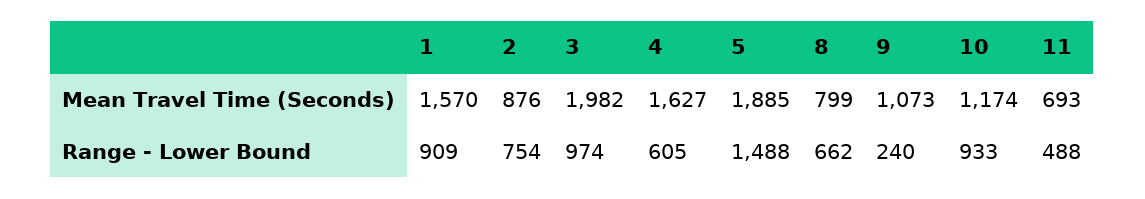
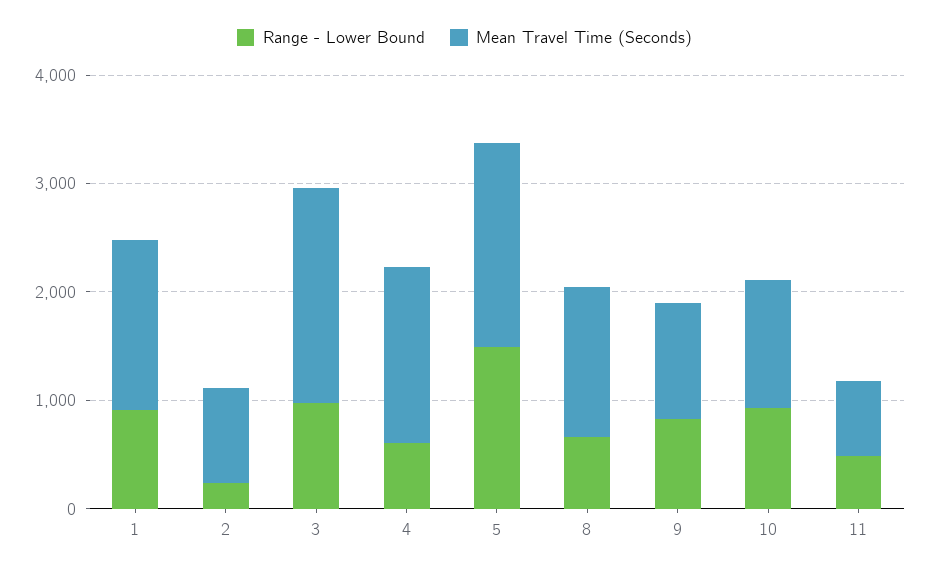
  {
    "Mean Travel Time (Seconds)": {
      "1": 1570,
      "2": 876,
      "3": 1982,
      "4": 1627,
      "5": 1885,
-     "8": 799,
+     "8": 1400,
      "9": 1073,
      "10": 1174,
      "11": 693
    },
    "Range - Lower Bound": {
      "1": 909,
-     "2": 754,
+     "2": 200,
      "3": 974,
      "4": 605,
      "5": 1488,
      "8": 662,
-     "9": 240,
+     "9": 800,
      "10": 933,
      "11": 488
    }
  }

